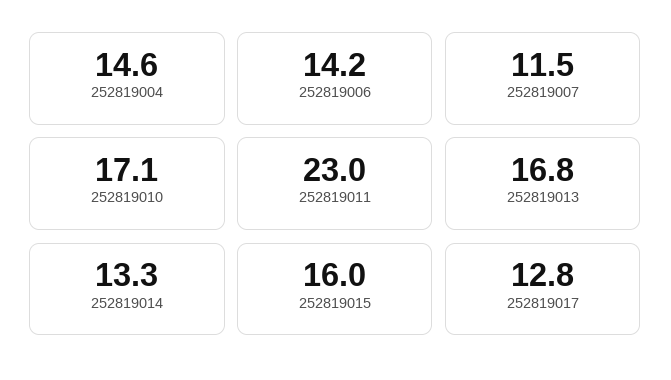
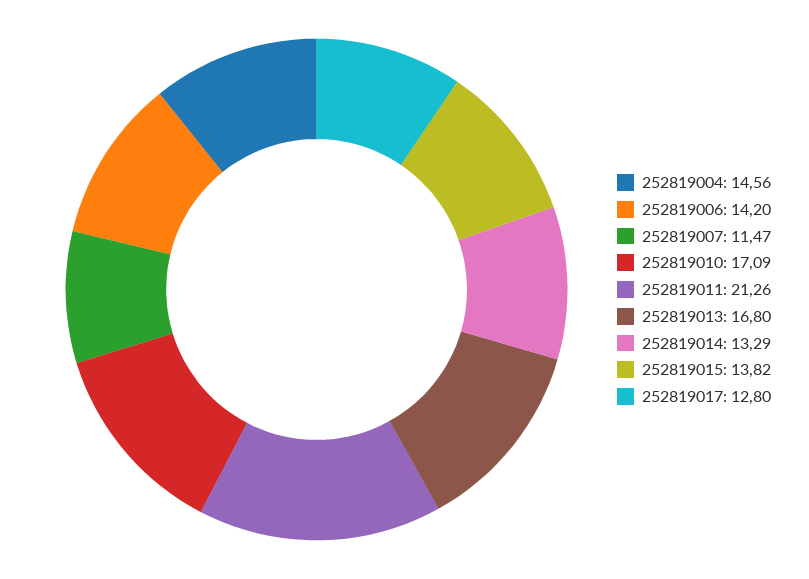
  {
    "252819004": 14.56,
    "252819006": 14.2,
    "252819007": 11.47,
    "252819010": 17.09,
-   "252819011": 23,
+   "252819011": 21.26,
    "252819013": 16.8,
    "252819014": 13.29,
-   "252819015": 16,
+   "252819015": 13.82,
    "252819017": 12.8
  }

